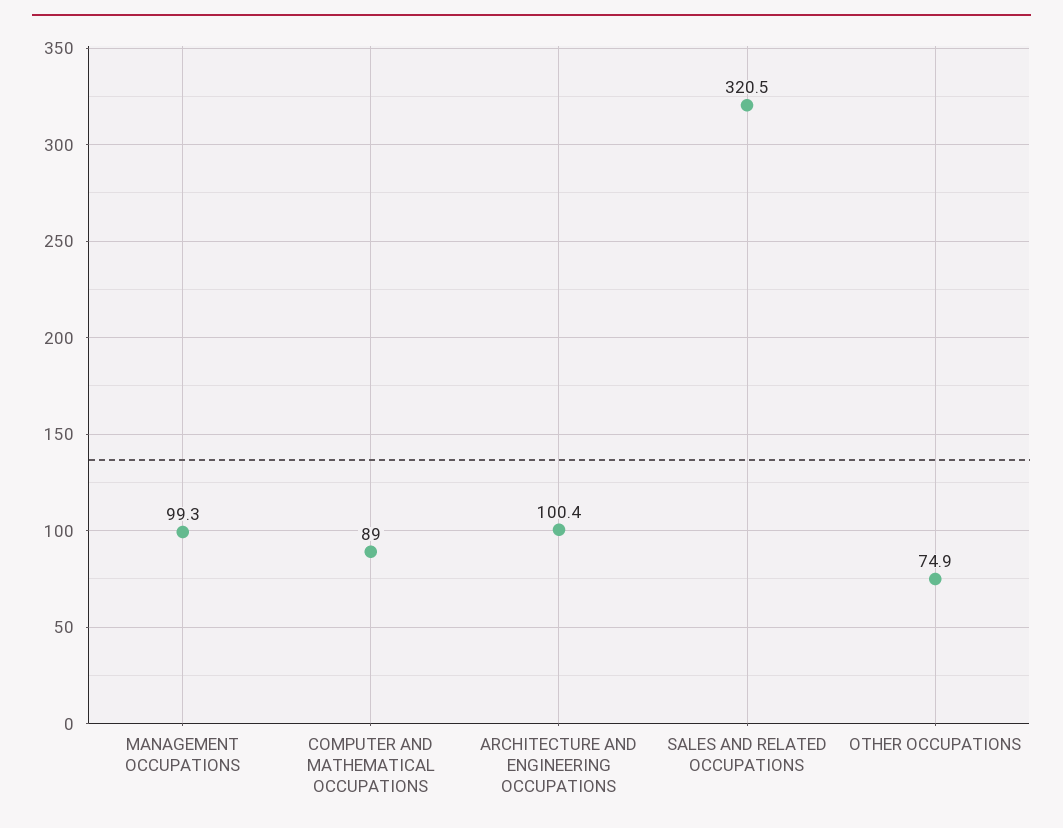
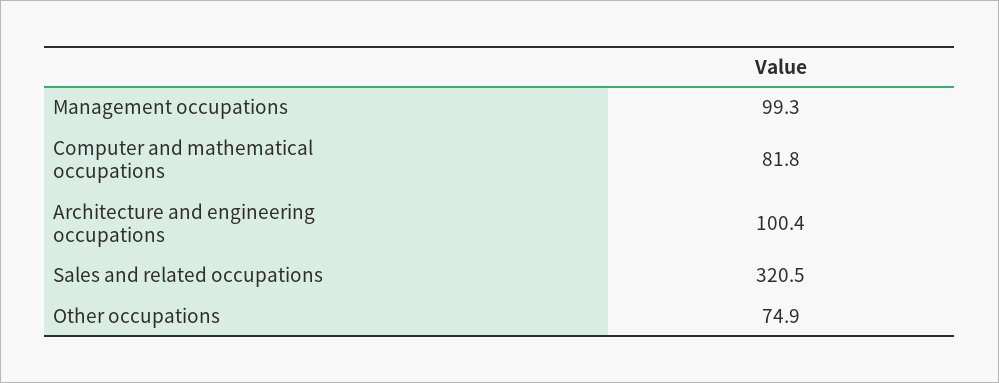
  {
    "MANAGEMENT OCCUPATIONS": 99.3,
-   "COMPUTER AND MATHEMATICAL OCCUPATIONS": 89,
+   "COMPUTER AND MATHEMATICAL OCCUPATIONS": 81.8,
    "ARCHITECTURE AND ENGINEERING OCCUPATIONS": 100.4,
    "SALES AND RELATED OCCUPATIONS": 320.5,
    "OTHER OCCUPATIONS": 74.9
  }

